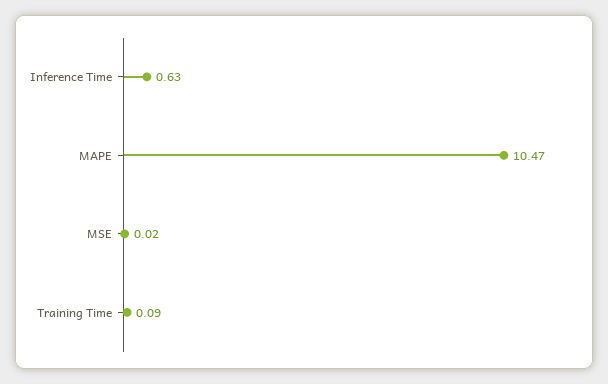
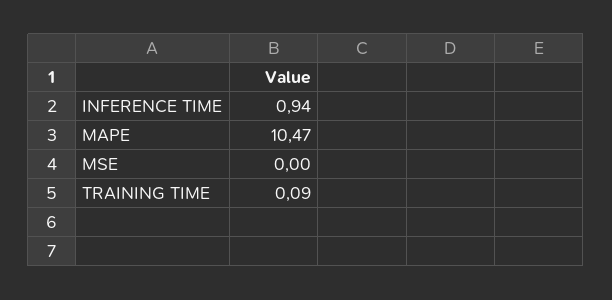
  {
-   "Inference Time": 0.63,
+   "Inference Time": 0.94,
    "MAPE": 10.47,
-   "MSE": 0.02,
+   "MSE": 0,
    "Training Time": 0.09
  }

